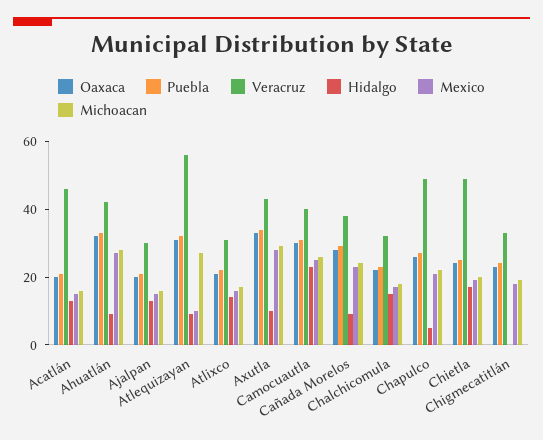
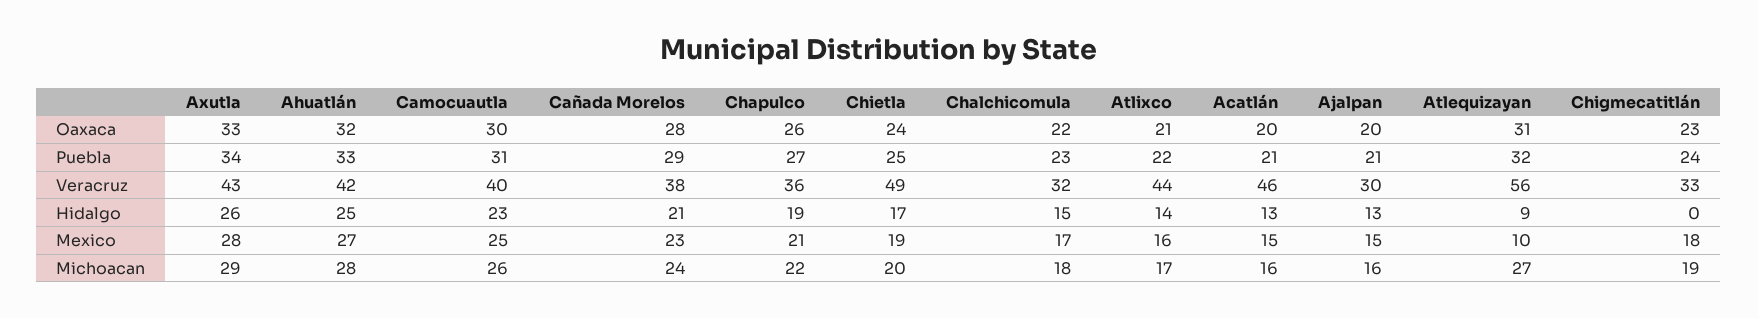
  {
    "Oaxaca": {
      "Acatlán": 20,
      "Ahuatlán": 32,
      "Ajalpan": 20,
      "Atlequizayan": 31,
      "Atlixco": 21,
      "Axutla": 33,
      "Camocuautla": 30,
      "Cañada Morelos": 28,
      "Chalchicomula": 22,
      "Chapulco": 26,
      "Chietla": 24,
      "Chigmecatitlán": 23
    },
    "Puebla": {
      "Acatlán": 21,
      "Ahuatlán": 33,
      "Ajalpan": 21,
      "Atlequizayan": 32,
      "Atlixco": 22,
      "Axutla": 34,
      "Camocuautla": 31,
      "Cañada Morelos": 29,
      "Chalchicomula": 23,
      "Chapulco": 27,
      "Chietla": 25,
      "Chigmecatitlán": 24
    },
    "Veracruz": {
      "Acatlán": 46,
      "Ahuatlán": 42,
      "Ajalpan": 30,
      "Atlequizayan": 56,
-     "Atlixco": 30,
+     "Atlixco": 44,
      "Axutla": 43,
      "Camocuautla": 40,
      "Cañada Morelos": 38,
      "Chalchicomula": 32,
-     "Chapulco": 50,
+     "Chapulco": 36,
      "Chietla": 49,
      "Chigmecatitlán": 33
    },
    "Hidalgo": {
      "Acatlán": 13,
-     "Ahuatlán": 10,
+     "Ahuatlán": 25,
      "Ajalpan": 13,
      "Atlequizayan": 9,
      "Atlixco": 14,
-     "Axutla": 10,
+     "Axutla": 26,
      "Camocuautla": 23,
-     "Cañada Morelos": 10,
+     "Cañada Morelos": 21,
      "Chalchicomula": 15,
-     "Chapulco": 5,
+     "Chapulco": 19,
      "Chietla": 17,
      "Chigmecatitlán": 0
    },
    "Mexico": {
      "Acatlán": 15,
      "Ahuatlán": 27,
      "Ajalpan": 15,
      "Atlequizayan": 10,
      "Atlixco": 16,
      "Axutla": 28,
      "Camocuautla": 25,
      "Cañada Morelos": 23,
      "Chalchicomula": 17,
      "Chapulco": 21,
      "Chietla": 19,
      "Chigmecatitlán": 18
    },
    "Michoacan": {
      "Acatlán": 16,
      "Ahuatlán": 28,
      "Ajalpan": 16,
      "Atlequizayan": 27,
      "Atlixco": 17,
      "Axutla": 29,
      "Camocuautla": 26,
      "Cañada Morelos": 24,
      "Chalchicomula": 18,
      "Chapulco": 22,
      "Chietla": 20,
      "Chigmecatitlán": 19
    }
  }

